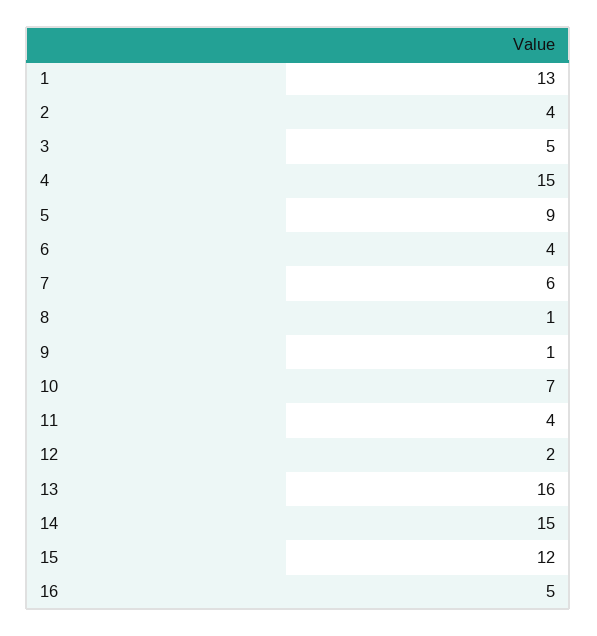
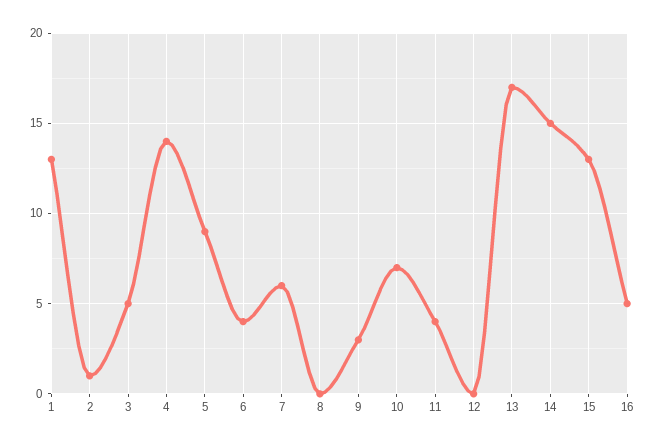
  {
    "1": 13,
-   "2": 4,
+   "2": 1,
    "3": 5,
-   "4": 15,
+   "4": 14,
    "5": 9,
    "6": 4,
    "7": 6,
-   "8": 1,
+   "8": 0,
-   "9": 1,
+   "9": 3,
    "10": 7,
    "11": 4,
-   "12": 2,
+   "12": 0,
-   "13": 16,
+   "13": 17,
    "14": 15,
-   "15": 12,
+   "15": 13,
    "16": 5
  }

